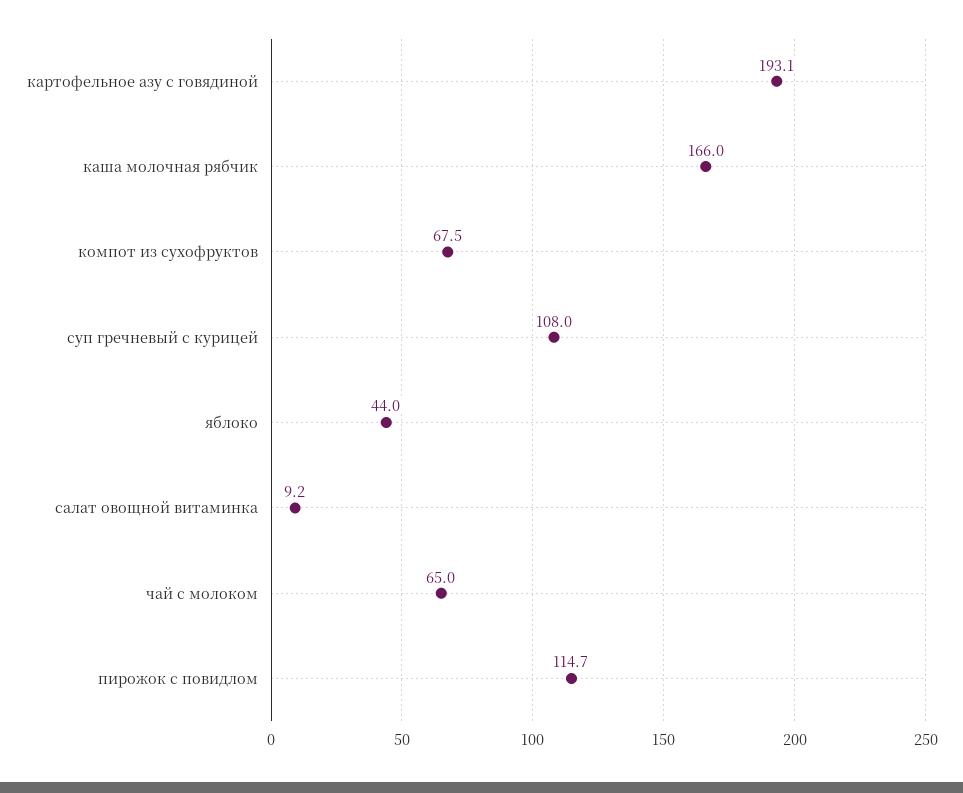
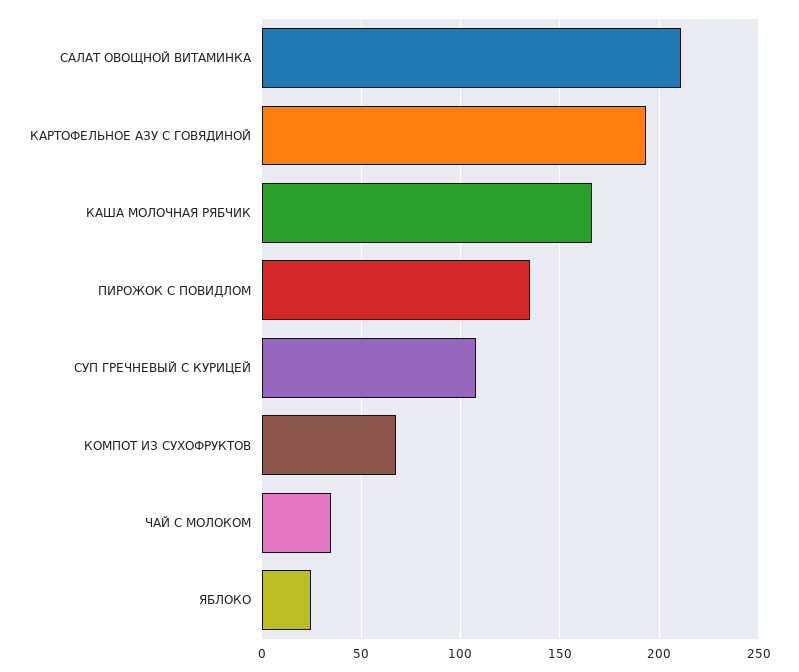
  {
    "картофельное азу с говядиной": 193.1,
    "каша молочная рябчик": 166,
    "компот из сухофруктов": 67.5,
    "суп гречневый с курицей": 108,
-   "яблоко": 44,
+   "яблоко": 25,
-   "салат овощной витаминка": 9.2,
+   "салат овощной витаминка": 210,
-   "чай с молоком": 65,
+   "чай с молоком": 35,
-   "пирожок с повидлом": 114.7
+   "пирожок с повидлом": 135
  }

